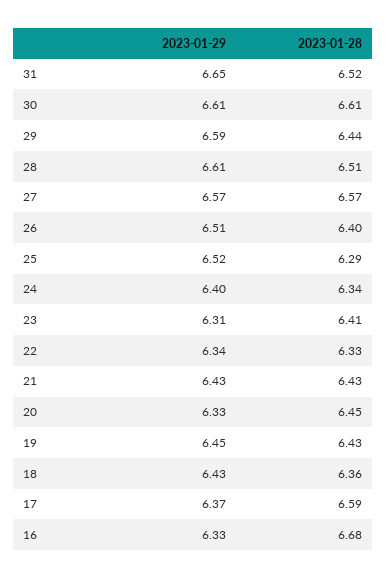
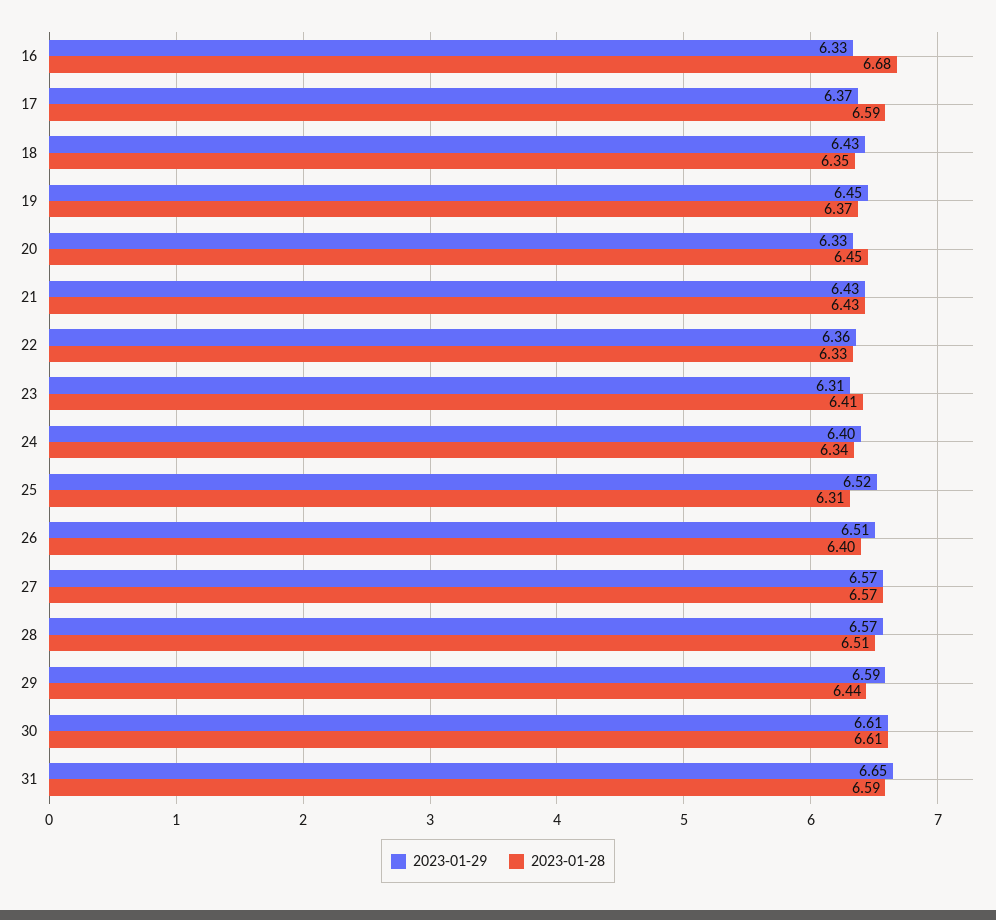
  {
    "2023-01-29": {
      "31": 6.65,
      "30": 6.61,
      "29": 6.59,
-     "28": 6.61,
+     "28": 6.57,
      "27": 6.57,
      "26": 6.51,
      "25": 6.52,
      "24": 6.4,
      "23": 6.31,
-     "22": 6.34,
+     "22": 6.36,
      "21": 6.43,
      "20": 6.33,
      "19": 6.45,
      "18": 6.43,
      "17": 6.37,
      "16": 6.33
    },
    "2023-01-28": {
-     "31": 6.52,
+     "31": 6.59,
      "30": 6.61,
      "29": 6.44,
      "28": 6.51,
      "27": 6.57,
      "26": 6.4,
-     "25": 6.29,
+     "25": 6.31,
      "24": 6.34,
      "23": 6.41,
      "22": 6.33,
      "21": 6.43,
      "20": 6.45,
-     "19": 6.43,
+     "19": 6.37,
-     "18": 6.36,
+     "18": 6.35,
      "17": 6.59,
      "16": 6.68
    }
  }

